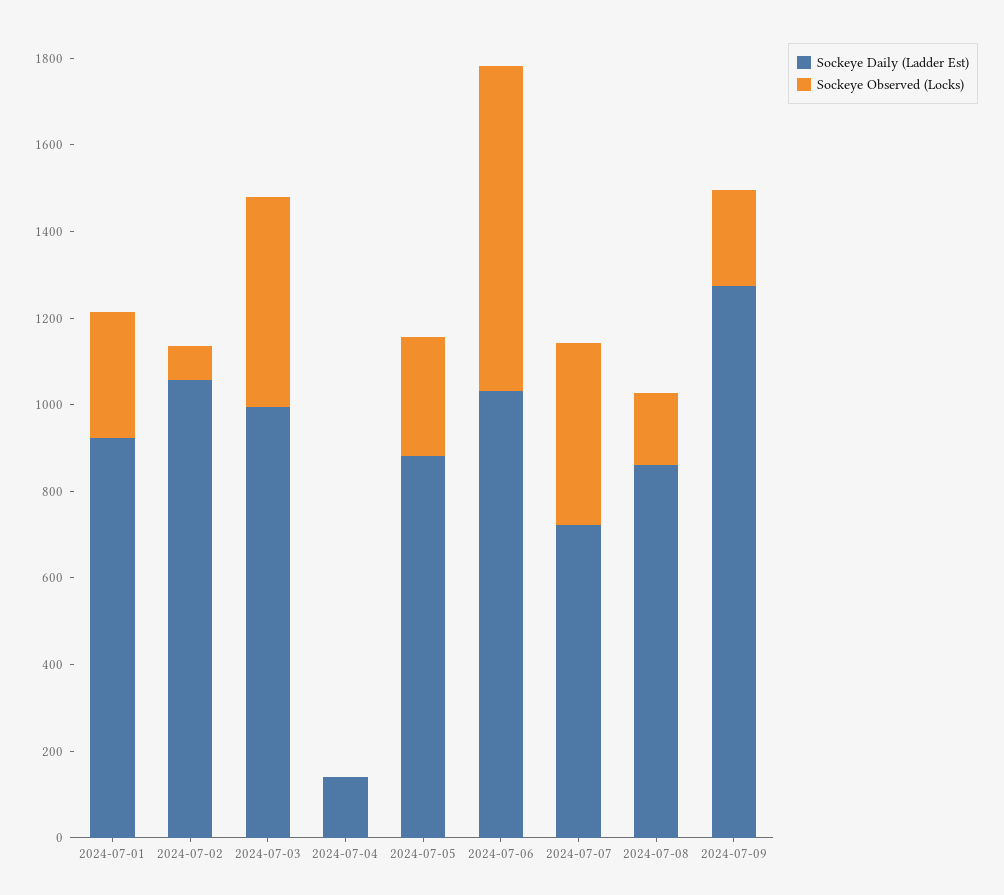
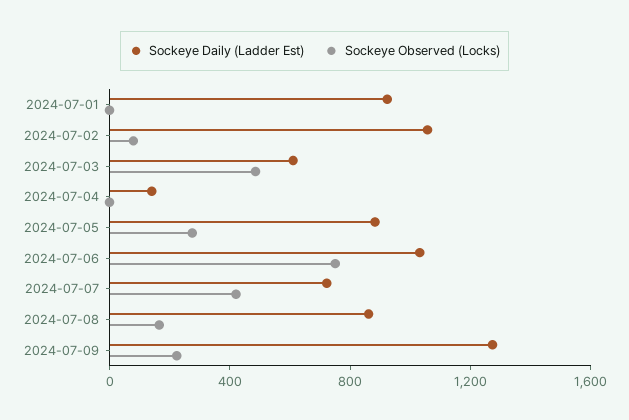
  {
    "Sockeye Daily (Ladder Est)": {
      "2024-07-01": 900,
      "2024-07-02": 1050,
-     "2024-07-03": 1000,
+     "2024-07-03": 600,
      "2024-07-04": 150,
      "2024-07-05": 900,
      "2024-07-06": 1050,
      "2024-07-07": 700,
      "2024-07-08": 850,
      "2024-07-09": 1250
    },
    "Sockeye Observed (Locks)": {
-     "2024-07-01": 300,
+     "2024-07-01": 0,
      "2024-07-02": 100,
      "2024-07-03": 500,
      "2024-07-04": 0,
      "2024-07-05": 300,
      "2024-07-06": 750,
      "2024-07-07": 400,
      "2024-07-08": 150,
      "2024-07-09": 200
    }
  }

